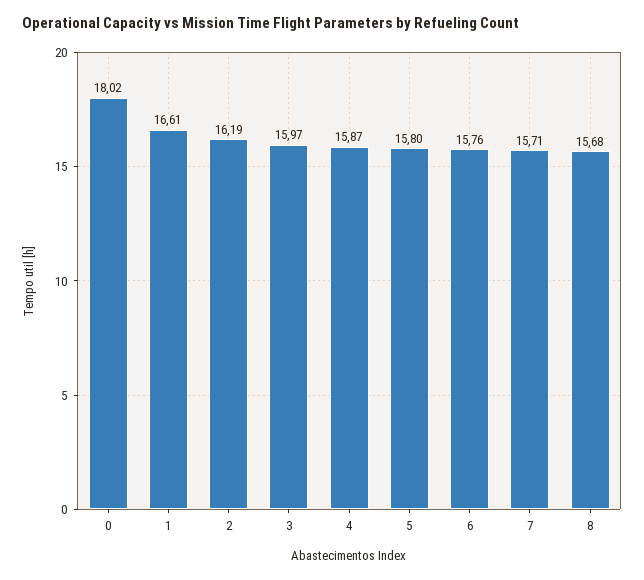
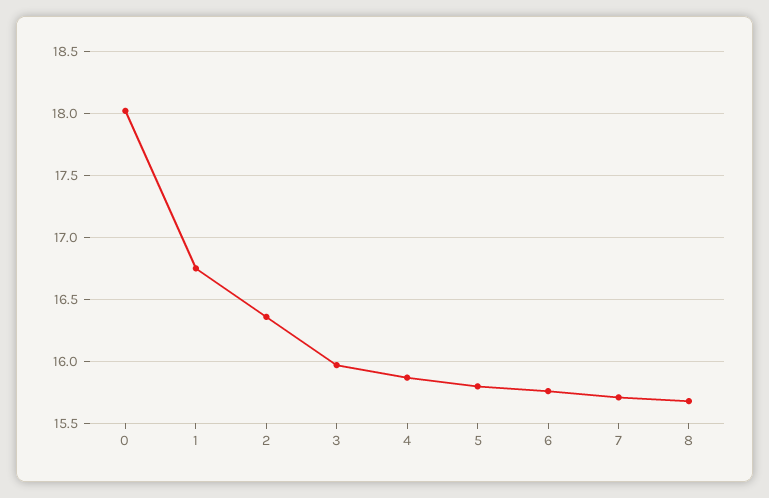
  {
    "0": 18.02,
-   "1": 16.61,
+   "1": 16.75,
-   "2": 16.19,
+   "2": 16.35,
    "3": 15.97,
    "4": 15.87,
    "5": 15.8,
    "6": 15.76,
    "7": 15.71,
    "8": 15.68
  }

